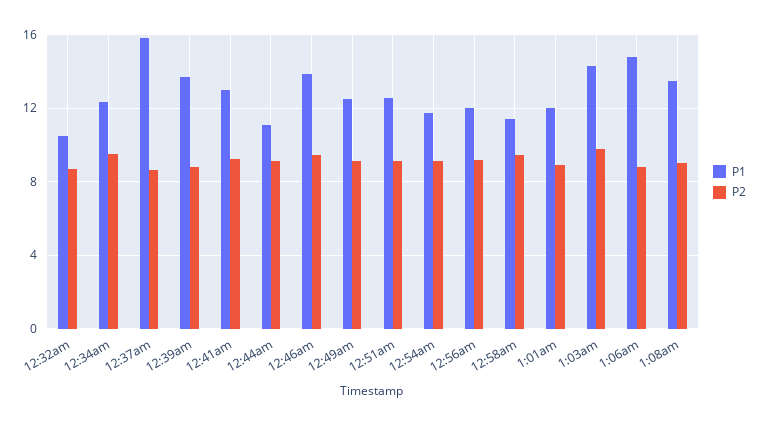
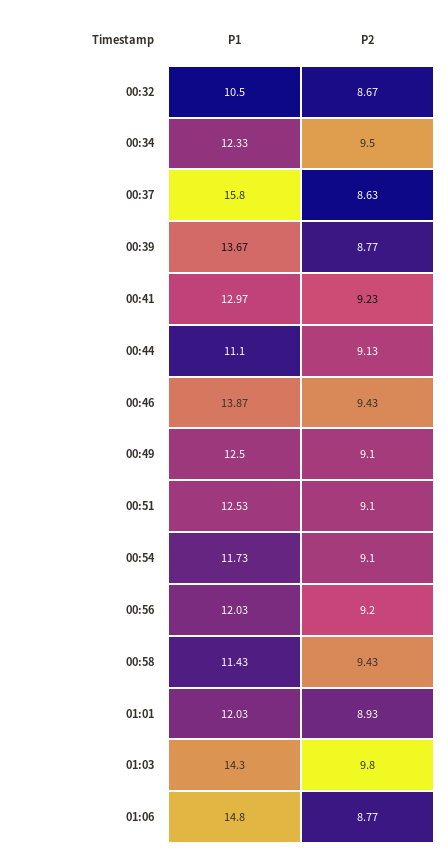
  {
    "P1": {
      "12:32am": 10.5,
      "12:34am": 12.33,
      "12:37am": 15.8,
      "12:39am": 13.67,
      "12:41am": 12.97,
      "12:44am": 11.1,
      "12:46am": 13.87,
      "12:49am": 12.5,
      "12:51am": 12.53,
      "12:54am": 11.73,
      "12:56am": 12.03,
      "12:58am": 11.43,
      "1:01am": 12.03,
      "1:03am": 14.3,
-     "1:06am": 14.8,
+     "1:06am": 14.8
-     "1:08am": 13.5
    },
    "P2": {
      "12:32am": 8.67,
      "12:34am": 9.5,
      "12:37am": 8.63,
      "12:39am": 8.77,
      "12:41am": 9.23,
      "12:44am": 9.13,
      "12:46am": 9.43,
      "12:49am": 9.1,
      "12:51am": 9.1,
      "12:54am": 9.1,
      "12:56am": 9.2,
      "12:58am": 9.43,
      "1:01am": 8.93,
      "1:03am": 9.8,
-     "1:06am": 8.77,
+     "1:06am": 8.77
-     "1:08am": 9
    }
  }

